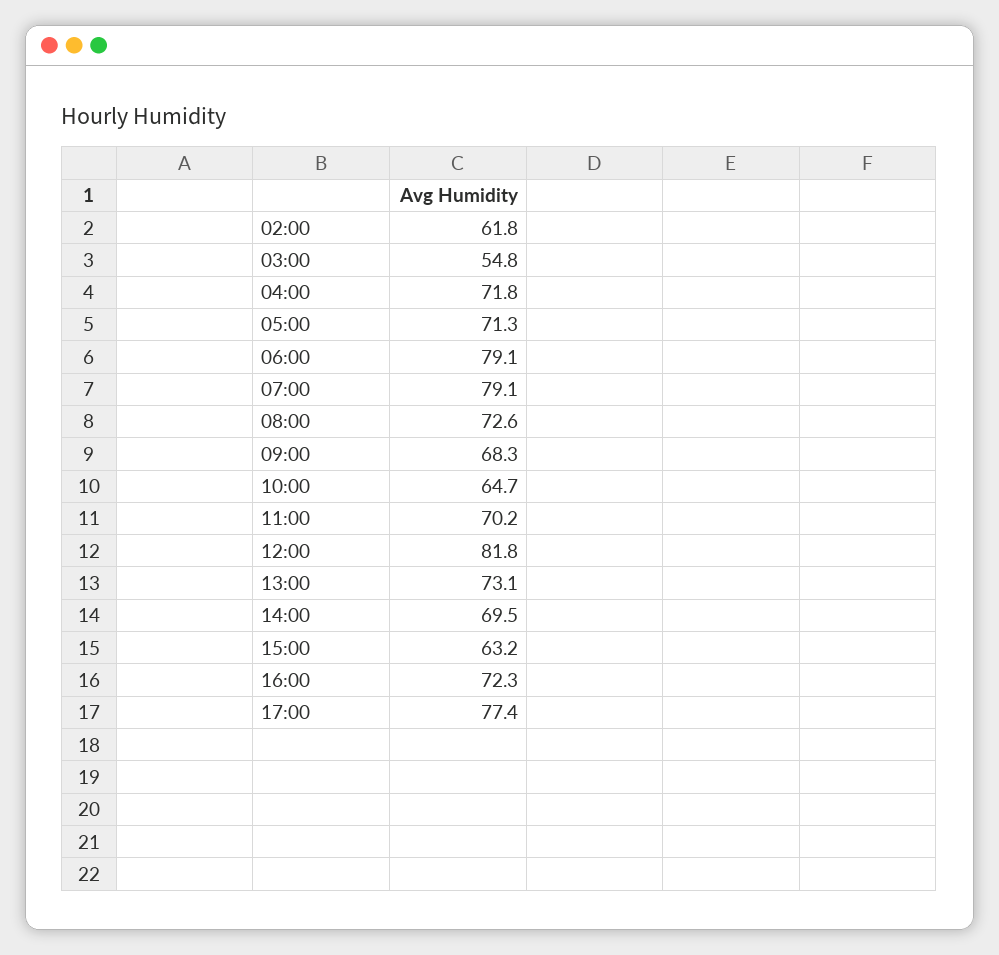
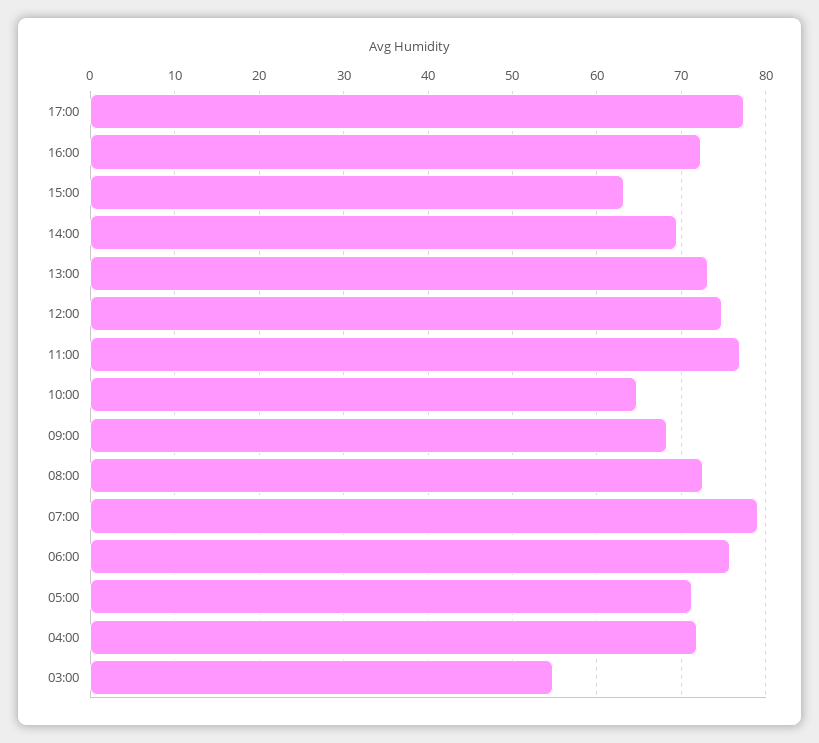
  {
-   "02:00": 61.8,
    "03:00": 54.8,
    "04:00": 71.8,
    "05:00": 71.3,
-   "06:00": 79.1,
+   "06:00": 76,
    "07:00": 79.1,
    "08:00": 72.6,
    "09:00": 68.3,
    "10:00": 64.7,
-   "11:00": 70.2,
+   "11:00": 77,
-   "12:00": 81.8,
+   "12:00": 75,
    "13:00": 73.1,
    "14:00": 69.5,
    "15:00": 63.2,
    "16:00": 72.3,
    "17:00": 77.4
  }

